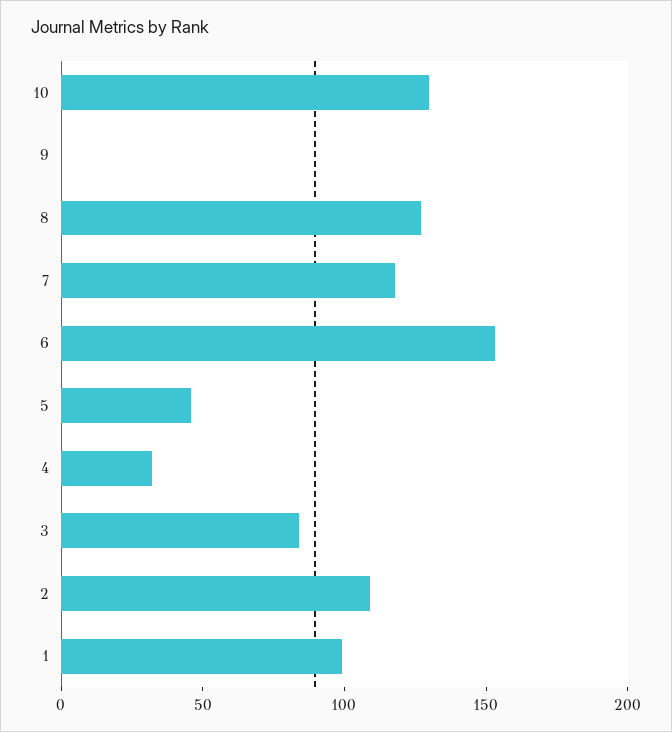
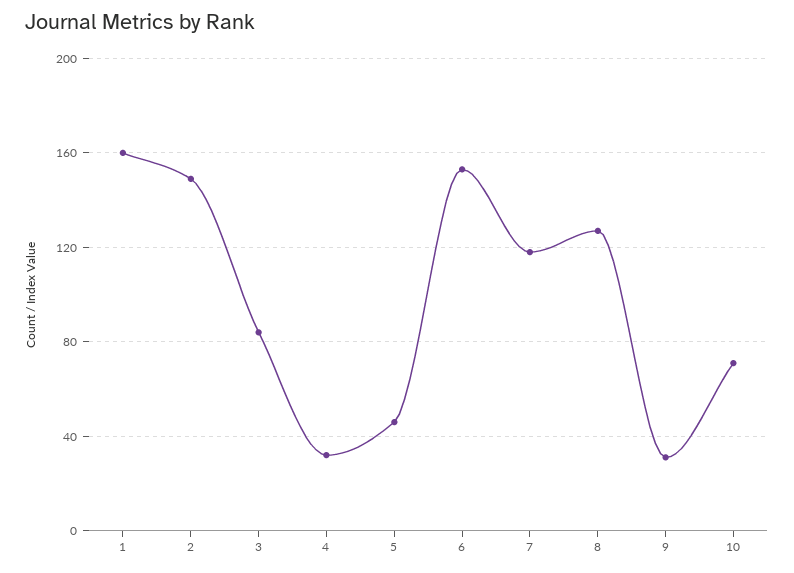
  {
-   "10": 130,
+   "10": 70,
-   "9": 0,
+   "9": 30,
    "8": 125,
    "7": 120,
    "6": 155,
    "5": 45,
    "4": 30,
    "3": 85,
-   "2": 110,
+   "2": 150,
-   "1": 100
+   "1": 160
  }

